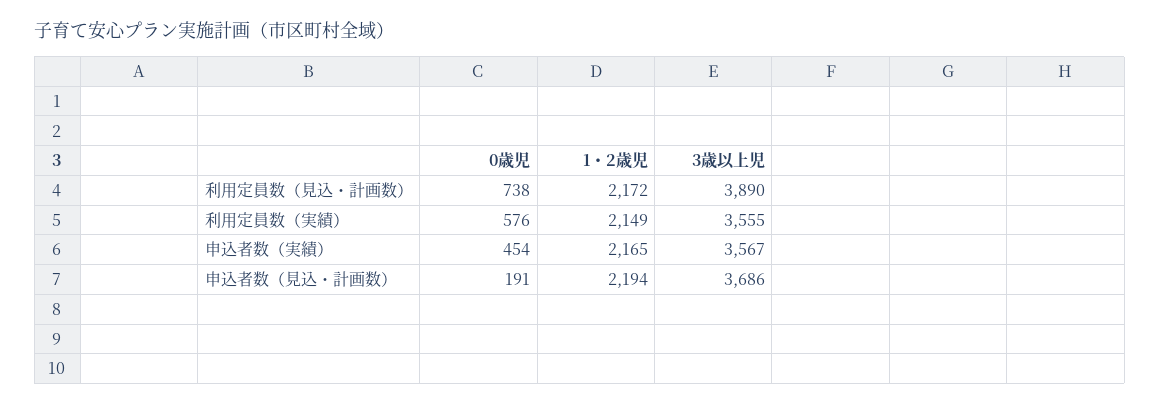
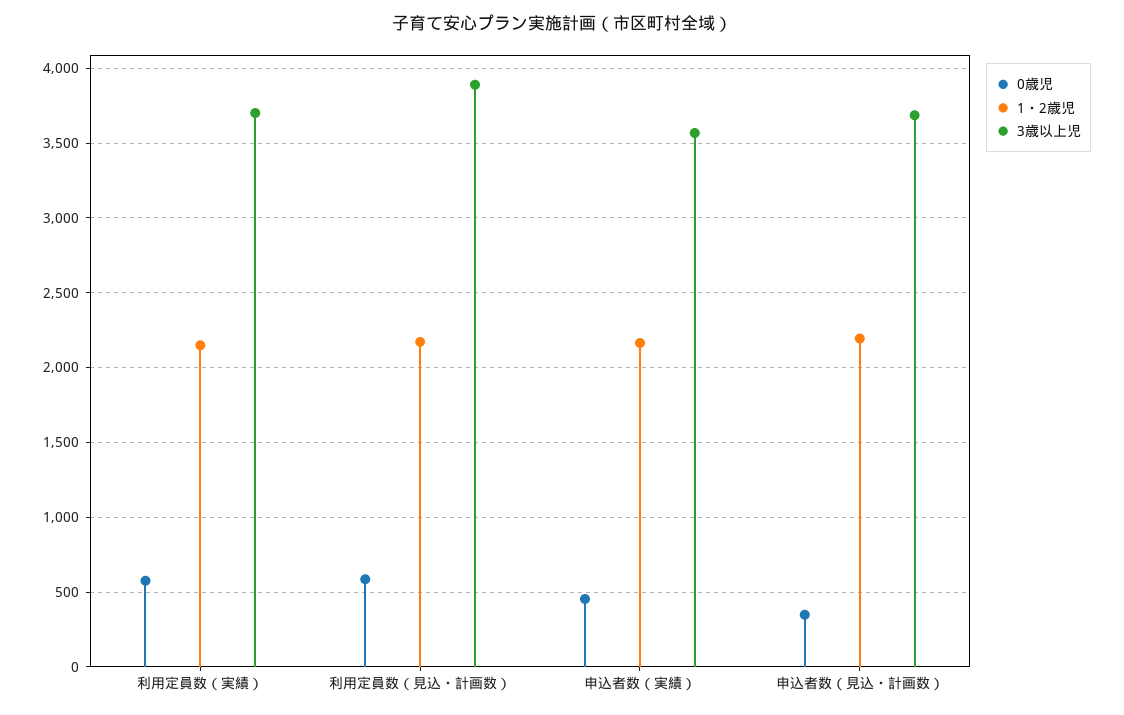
  {
    "0歳児": {
-     "利用定員数（見込・計画数）": 738,
+     "利用定員数（見込・計画数）": 600,
      "利用定員数（実績）": 576,
      "申込者数（実績）": 454,
-     "申込者数（見込・計画数）": 191
+     "申込者数（見込・計画数）": 350
    },
    "1・2歳児": {
      "利用定員数（見込・計画数）": 2172,
      "利用定員数（実績）": 2149,
      "申込者数（実績）": 2165,
      "申込者数（見込・計画数）": 2194
    },
    "3歳以上児": {
      "利用定員数（見込・計画数）": 3890,
-     "利用定員数（実績）": 3555,
+     "利用定員数（実績）": 3700,
      "申込者数（実績）": 3567,
      "申込者数（見込・計画数）": 3686
    }
  }

